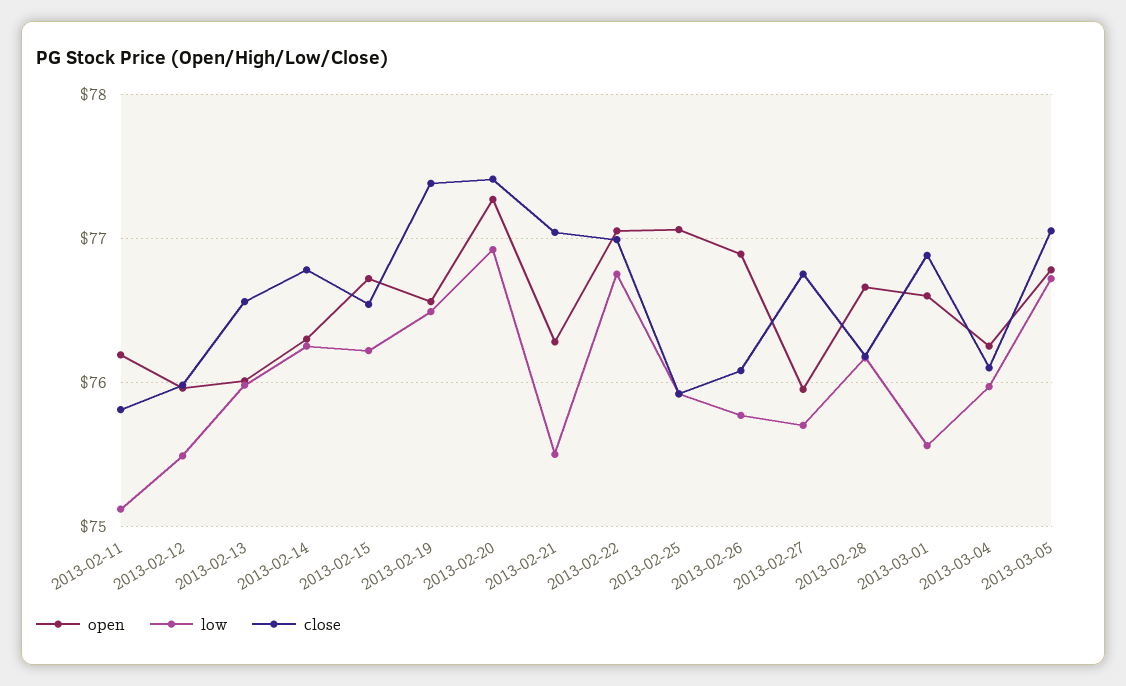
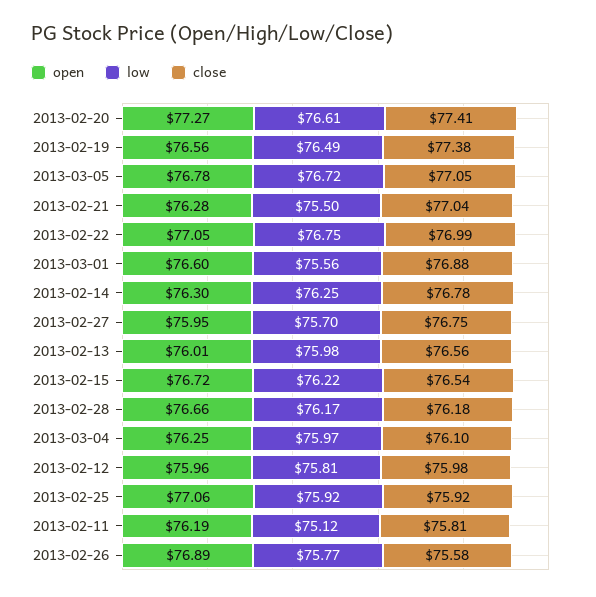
  {
    "open": {
      "2013-02-11": 76.19,
      "2013-02-12": 75.96,
      "2013-02-13": 76.01,
      "2013-02-14": 76.3,
      "2013-02-15": 76.72,
      "2013-02-19": 76.56,
      "2013-02-20": 77.27,
      "2013-02-21": 76.28,
      "2013-02-22": 77.05,
      "2013-02-25": 77.06,
      "2013-02-26": 76.89,
      "2013-02-27": 75.95,
      "2013-02-28": 76.66,
      "2013-03-01": 76.6,
      "2013-03-04": 76.25,
      "2013-03-05": 76.78
    },
    "low": {
      "2013-02-11": 75.12,
-     "2013-02-12": 75.5,
+     "2013-02-12": 75.81,
      "2013-02-13": 75.98,
      "2013-02-14": 76.25,
      "2013-02-15": 76.22,
      "2013-02-19": 76.49,
-     "2013-02-20": 76.9,
+     "2013-02-20": 76.61,
      "2013-02-21": 75.5,
      "2013-02-22": 76.75,
      "2013-02-25": 75.92,
      "2013-02-26": 75.77,
      "2013-02-27": 75.7,
      "2013-02-28": 76.17,
      "2013-03-01": 75.56,
      "2013-03-04": 75.97,
      "2013-03-05": 76.72
    },
    "close": {
      "2013-02-11": 75.81,
      "2013-02-12": 75.98,
      "2013-02-13": 76.56,
      "2013-02-14": 76.78,
      "2013-02-15": 76.54,
      "2013-02-19": 77.38,
      "2013-02-20": 77.41,
      "2013-02-21": 77.04,
      "2013-02-22": 76.99,
      "2013-02-25": 75.92,
-     "2013-02-26": 76.1,
+     "2013-02-26": 75.58,
      "2013-02-27": 76.75,
      "2013-02-28": 76.18,
      "2013-03-01": 76.88,
      "2013-03-04": 76.1,
      "2013-03-05": 77.05
    }
  }

